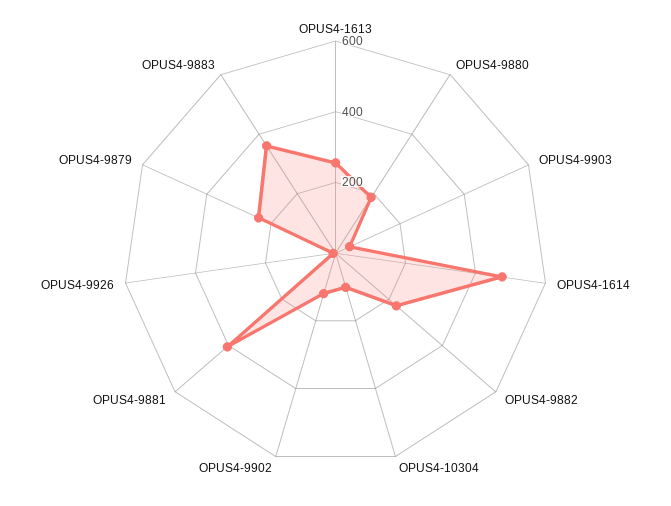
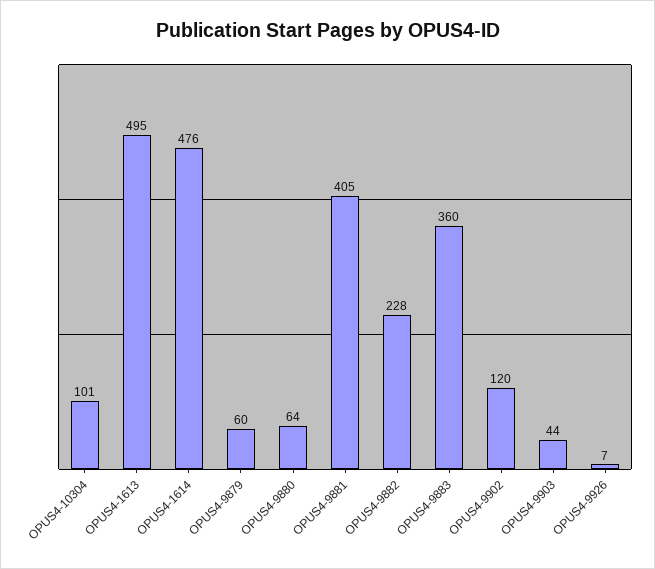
  {
-   "OPUS4-1613": 250,
+   "OPUS4-1613": 495,
-   "OPUS4-9880": 200,
+   "OPUS4-9880": 64,
    "OPUS4-9903": 44,
    "OPUS4-1614": 476,
    "OPUS4-9882": 228,
    "OPUS4-10304": 101,
    "OPUS4-9902": 120,
    "OPUS4-9881": 405,
    "OPUS4-9926": 7,
-   "OPUS4-9879": 250,
+   "OPUS4-9879": 60,
    "OPUS4-9883": 360
  }

